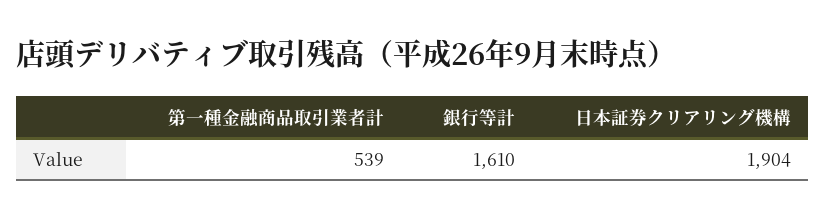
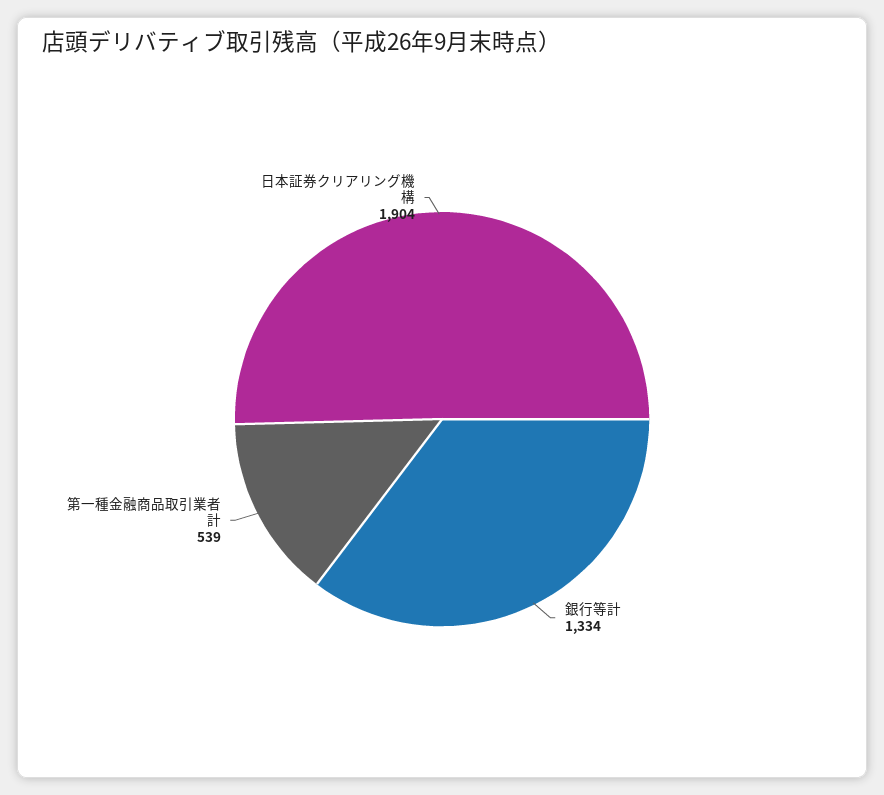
  {
    "第一種金融商品取引業者計": 539,
-   "銀行等計": 1610,
+   "銀行等計": 1334,
    "日本証券クリアリング機構": 1904
  }

